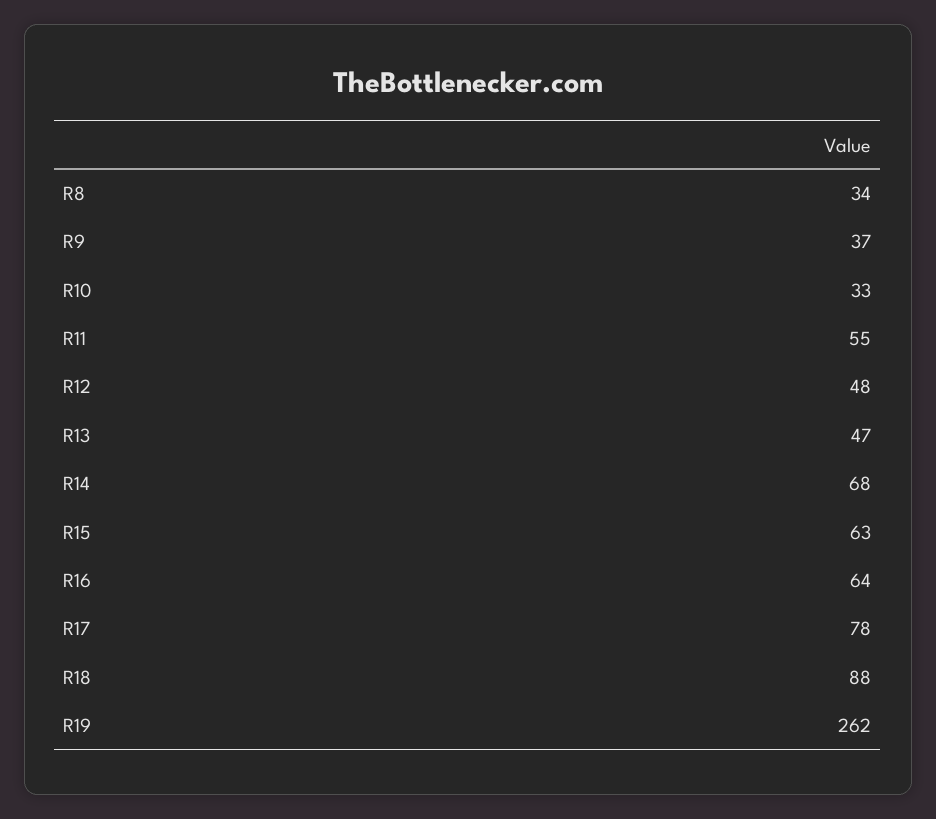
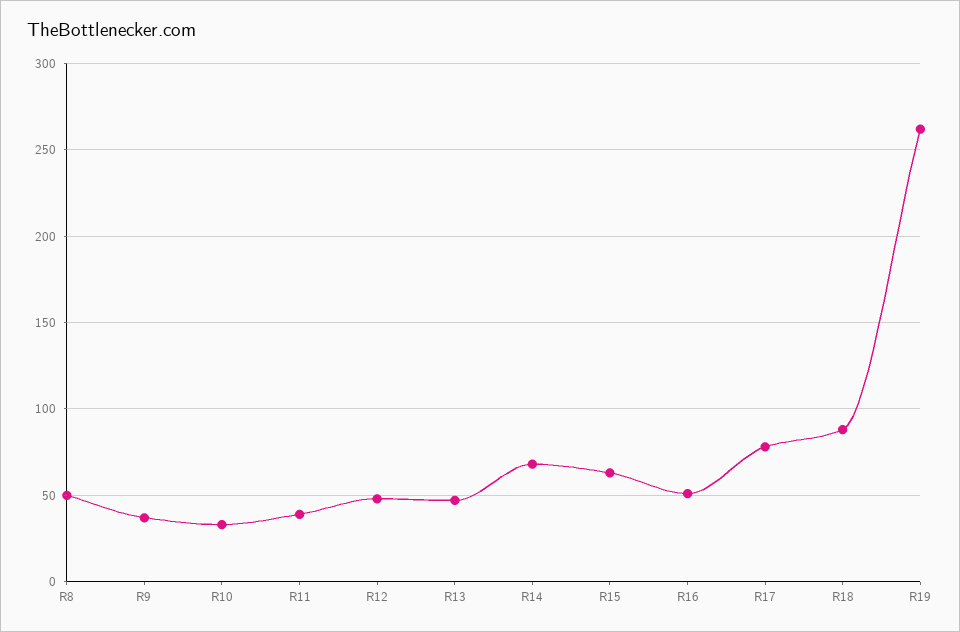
  {
-   "R8": 34,
+   "R8": 50,
    "R9": 37,
    "R10": 33,
-   "R11": 55,
+   "R11": 40,
    "R12": 48,
    "R13": 47,
    "R14": 68,
    "R15": 63,
-   "R16": 64,
+   "R16": 50,
    "R17": 78,
    "R18": 88,
    "R19": 262
  }

